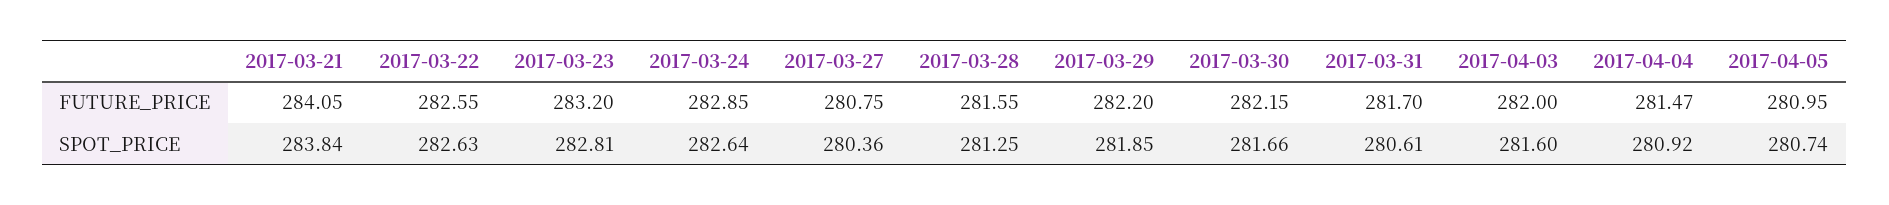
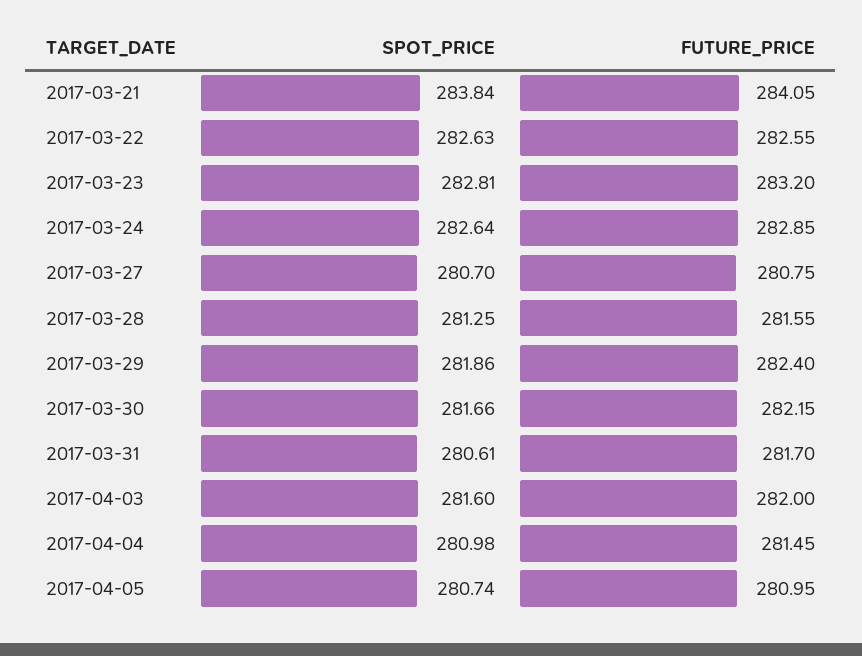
  {
    "2017-03-21": {
      "FUTURE_PRICE": 284.05,
      "SPOT_PRICE": 283.84
    },
    "2017-03-22": {
      "FUTURE_PRICE": 282.55,
      "SPOT_PRICE": 282.63
    },
    "2017-03-23": {
      "FUTURE_PRICE": 283.2,
      "SPOT_PRICE": 282.81
    },
    "2017-03-24": {
      "FUTURE_PRICE": 282.85,
      "SPOT_PRICE": 282.64
    },
    "2017-03-27": {
      "FUTURE_PRICE": 280.75,
-     "SPOT_PRICE": 280.36
+     "SPOT_PRICE": 280.7
    },
    "2017-03-28": {
      "FUTURE_PRICE": 281.55,
      "SPOT_PRICE": 281.25
    },
    "2017-03-29": {
-     "FUTURE_PRICE": 282.2,
+     "FUTURE_PRICE": 282.4,
-     "SPOT_PRICE": 281.85
+     "SPOT_PRICE": 281.86
    },
    "2017-03-30": {
      "FUTURE_PRICE": 282.15,
      "SPOT_PRICE": 281.66
    },
    "2017-03-31": {
      "FUTURE_PRICE": 281.7,
      "SPOT_PRICE": 280.61
    },
    "2017-04-03": {
      "FUTURE_PRICE": 282,
      "SPOT_PRICE": 281.6
    },
    "2017-04-04": {
-     "FUTURE_PRICE": 281.47,
+     "FUTURE_PRICE": 281.45,
-     "SPOT_PRICE": 280.92
+     "SPOT_PRICE": 280.98
    },
    "2017-04-05": {
      "FUTURE_PRICE": 280.95,
      "SPOT_PRICE": 280.74
    }
  }

